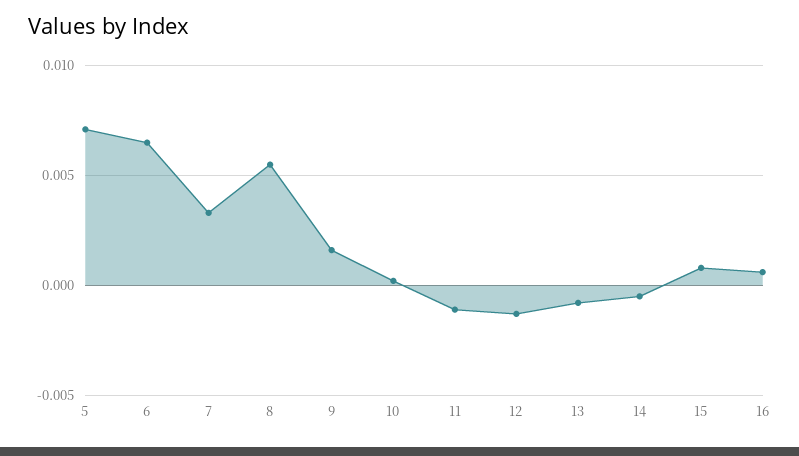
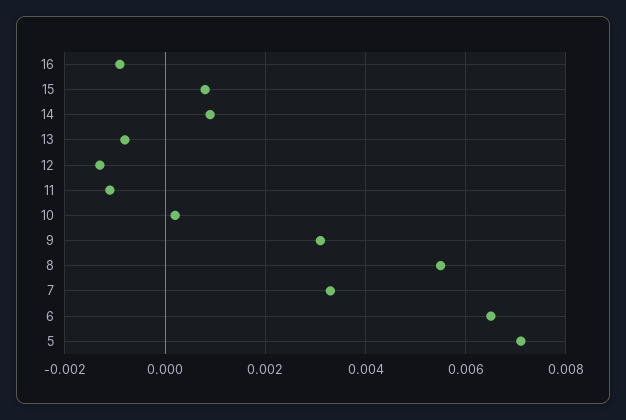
  {
    "5": 0.007,
    "6": 0.0065,
    "7": 0.0035,
    "8": 0.0055,
-   "9": 0.0015,
+   "9": 0.003,
    "10": 0,
    "11": -0.001,
    "12": -0.0015,
    "13": -0.001,
-   "14": -0.0005,
+   "14": 0.001,
    "15": 0.001,
-   "16": 0.0005
+   "16": -0.001
  }

